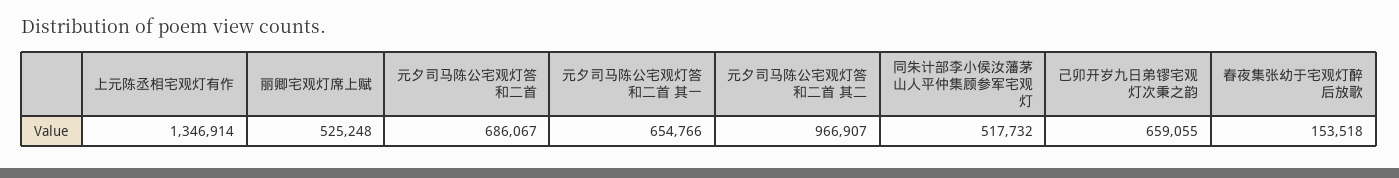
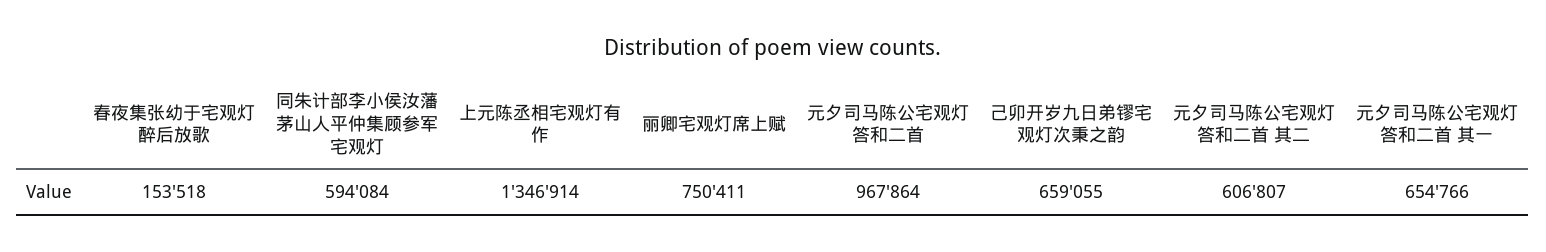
  {
    "上元陈丞相宅观灯有作": 1346914,
-   "丽卿宅观灯席上赋": 525248,
+   "丽卿宅观灯席上赋": 750411,
-   "元夕司马陈公宅观灯答和二首": 686067,
+   "元夕司马陈公宅观灯答和二首": 967864,
    "元夕司马陈公宅观灯答和二首 其一": 654766,
-   "元夕司马陈公宅观灯答和二首 其二": 966907,
+   "元夕司马陈公宅观灯答和二首 其二": 606807,
-   "同朱计部李小侯汝藩茅山人平仲集顾参军宅观灯": 517732,
+   "同朱计部李小侯汝藩茅山人平仲集顾参军宅观灯": 594084,
    "己卯开岁九日弟镠宅观灯次秉之韵": 659055,
    "春夜集张幼于宅观灯醉后放歌": 153518
  }

